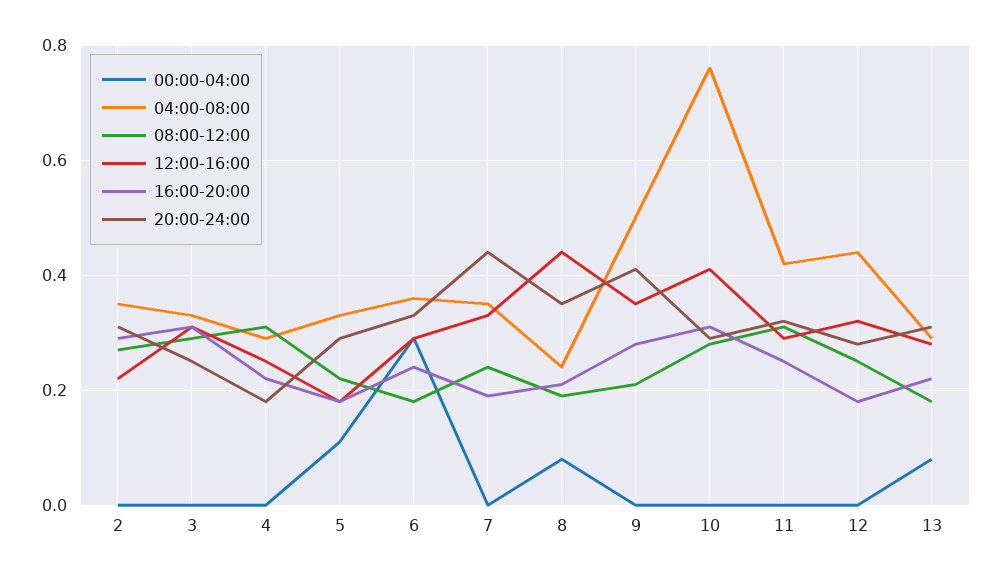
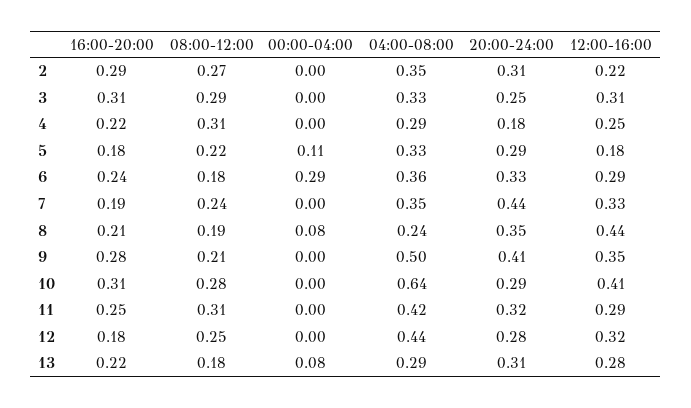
  {
    "00:00-04:00": {
      "2": 0,
      "3": 0,
      "4": 0,
      "5": 0.11,
      "6": 0.29,
      "7": 0,
      "8": 0.08,
      "9": 0,
      "10": 0,
      "11": 0,
      "12": 0,
      "13": 0.08
    },
    "04:00-08:00": {
      "2": 0.35,
      "3": 0.33,
      "4": 0.29,
      "5": 0.33,
      "6": 0.36,
      "7": 0.35,
      "8": 0.24,
      "9": 0.5,
-     "10": 0.75,
+     "10": 0.64,
      "11": 0.42,
      "12": 0.44,
      "13": 0.29
    },
    "08:00-12:00": {
      "2": 0.27,
      "3": 0.29,
      "4": 0.31,
      "5": 0.22,
      "6": 0.18,
      "7": 0.24,
      "8": 0.19,
      "9": 0.21,
      "10": 0.28,
      "11": 0.31,
      "12": 0.25,
      "13": 0.18
    },
    "12:00-16:00": {
      "2": 0.22,
      "3": 0.31,
      "4": 0.25,
      "5": 0.18,
      "6": 0.29,
      "7": 0.33,
      "8": 0.44,
      "9": 0.35,
      "10": 0.41,
      "11": 0.29,
      "12": 0.32,
      "13": 0.28
    },
    "16:00-20:00": {
      "2": 0.29,
      "3": 0.31,
      "4": 0.22,
      "5": 0.18,
      "6": 0.24,
      "7": 0.19,
      "8": 0.21,
      "9": 0.28,
      "10": 0.31,
      "11": 0.25,
      "12": 0.18,
      "13": 0.22
    },
    "20:00-24:00": {
      "2": 0.31,
      "3": 0.25,
      "4": 0.18,
      "5": 0.29,
      "6": 0.33,
      "7": 0.44,
      "8": 0.35,
      "9": 0.41,
      "10": 0.29,
      "11": 0.32,
      "12": 0.28,
      "13": 0.31
    }
  }

